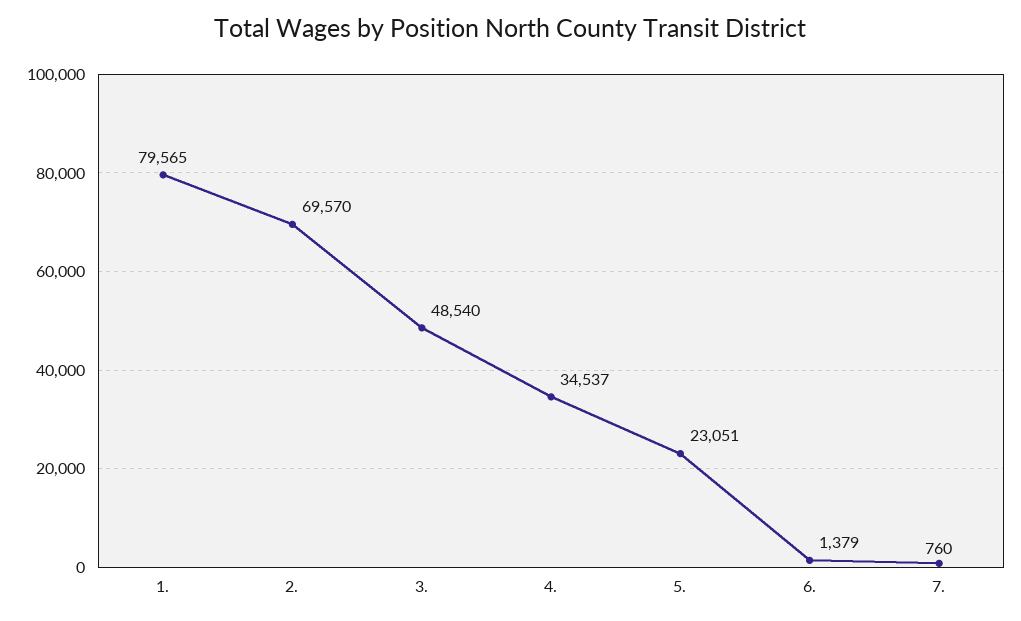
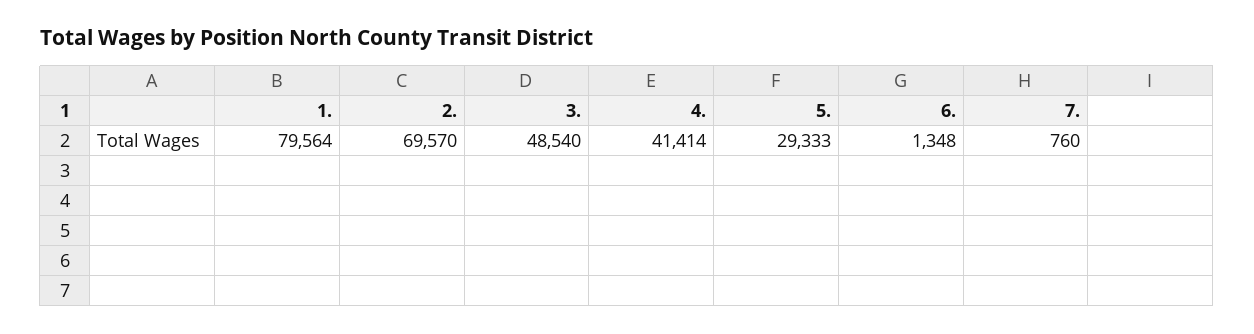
  {
-   "1.": 79565,
+   "1.": 79564,
    "2.": 69570,
    "3.": 48540,
-   "4.": 34537,
+   "4.": 41414,
-   "5.": 23051,
+   "5.": 29333,
-   "6.": 1379,
+   "6.": 1348,
    "7.": 760
  }

